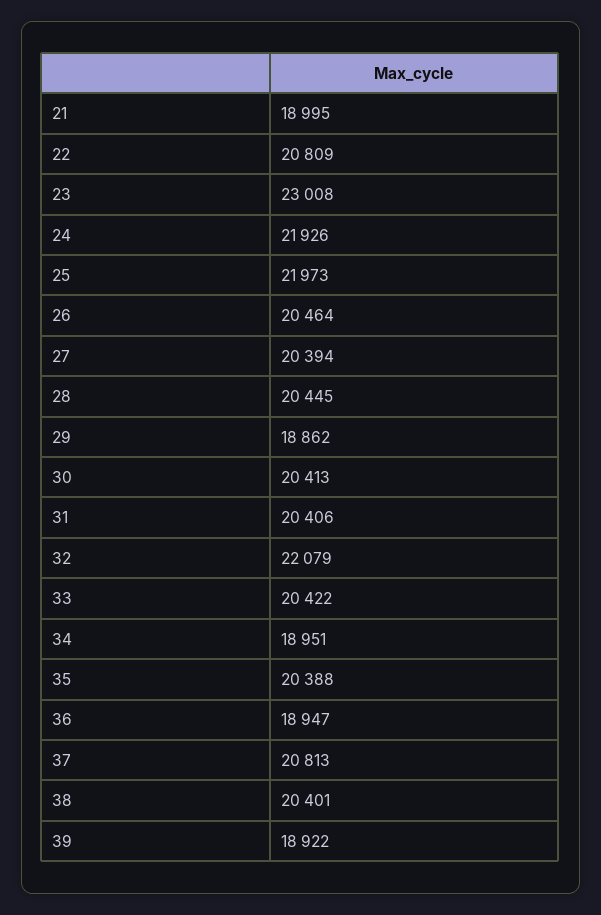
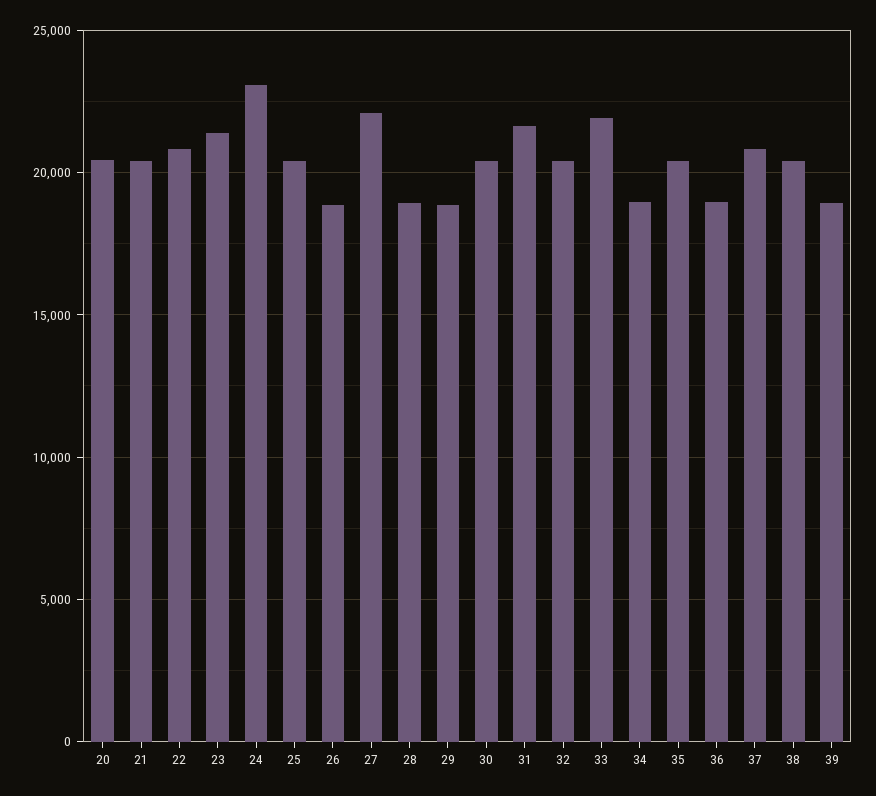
  {
-   "21": 18995,
+   "21": 20500,
    "22": 20809,
-   "23": 23008,
+   "23": 21500,
-   "24": 21926,
+   "24": 23000,
-   "25": 21973,
+   "25": 20500,
-   "26": 20464,
+   "26": 19000,
-   "27": 20394,
+   "27": 22000,
-   "28": 20445,
+   "28": 19000,
    "29": 18862,
    "30": 20413,
-   "31": 20406,
+   "31": 21500,
-   "32": 22079,
+   "32": 20500,
-   "33": 20422,
+   "33": 22000,
    "34": 18951,
    "35": 20388,
    "36": 18947,
    "37": 20813,
    "38": 20401,
-   "39": 18922
+   "39": 18922,
+   "20": 20500
  }

